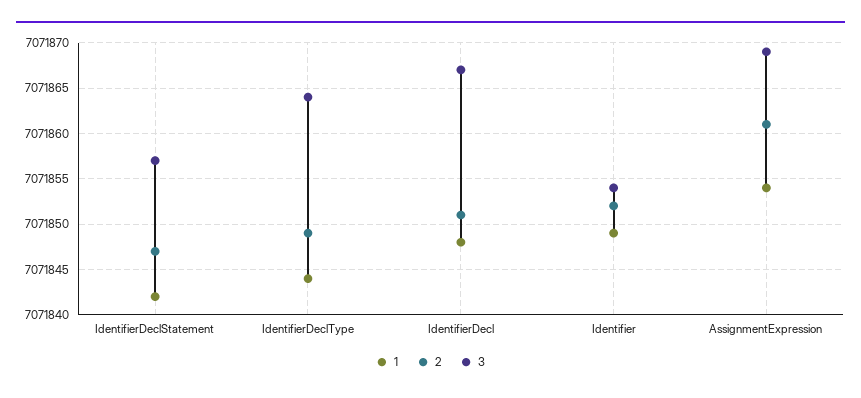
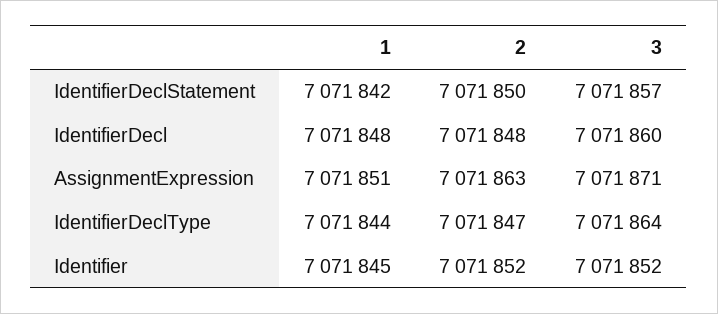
  {
    "1": {
      "IdentifierDeclStatement": 7071842,
      "IdentifierDeclType": 7071844,
      "IdentifierDecl": 7071848,
-     "Identifier": 7071849,
+     "Identifier": 7071845,
-     "AssignmentExpression": 7071854
+     "AssignmentExpression": 7071851
    },
    "2": {
-     "IdentifierDeclStatement": 7071847,
+     "IdentifierDeclStatement": 7071850,
-     "IdentifierDeclType": 7071849,
+     "IdentifierDeclType": 7071847,
-     "IdentifierDecl": 7071851,
+     "IdentifierDecl": 7071848,
      "Identifier": 7071852,
-     "AssignmentExpression": 7071861
+     "AssignmentExpression": 7071863
    },
    "3": {
      "IdentifierDeclStatement": 7071857,
      "IdentifierDeclType": 7071864,
-     "IdentifierDecl": 7071867,
+     "IdentifierDecl": 7071860,
-     "Identifier": 7071854,
+     "Identifier": 7071852,
-     "AssignmentExpression": 7071869
+     "AssignmentExpression": 7071871
    }
  }

